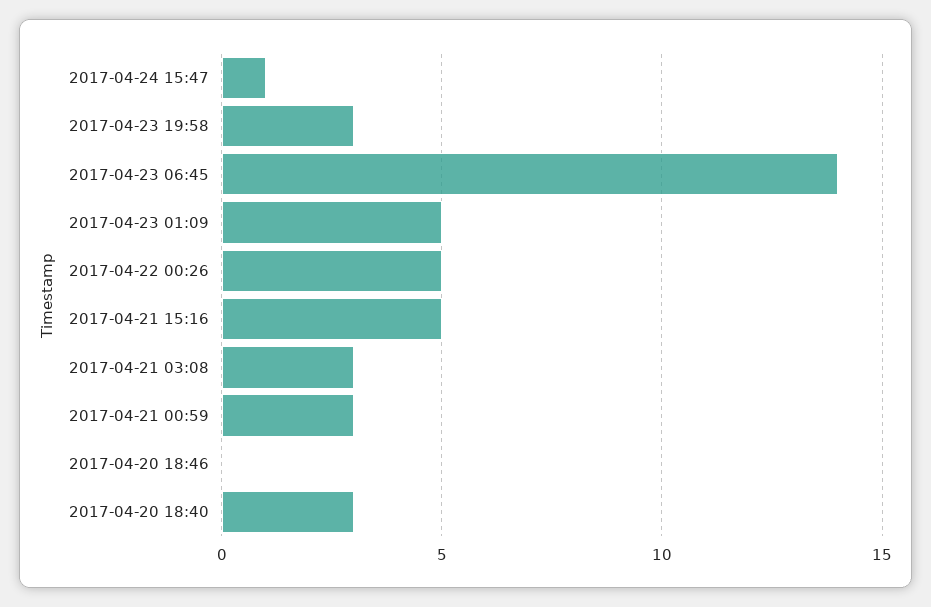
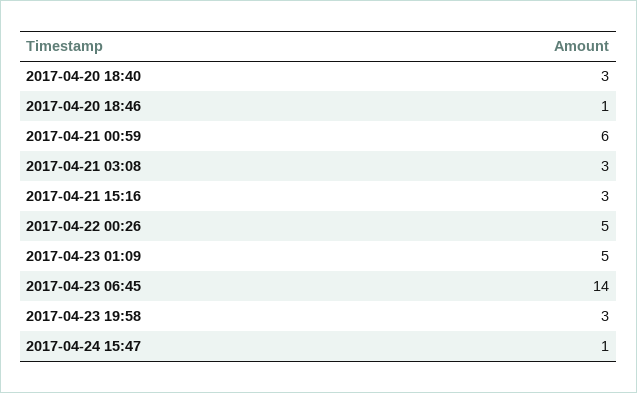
  {
    "2017-04-24 15:47": 1,
    "2017-04-23 19:58": 3,
    "2017-04-23 06:45": 14,
    "2017-04-23 01:09": 5,
    "2017-04-22 00:26": 5,
-   "2017-04-21 15:16": 5,
+   "2017-04-21 15:16": 3,
    "2017-04-21 03:08": 3,
-   "2017-04-21 00:59": 3,
+   "2017-04-21 00:59": 6,
-   "2017-04-20 18:46": 0,
+   "2017-04-20 18:46": 1,
    "2017-04-20 18:40": 3
  }

